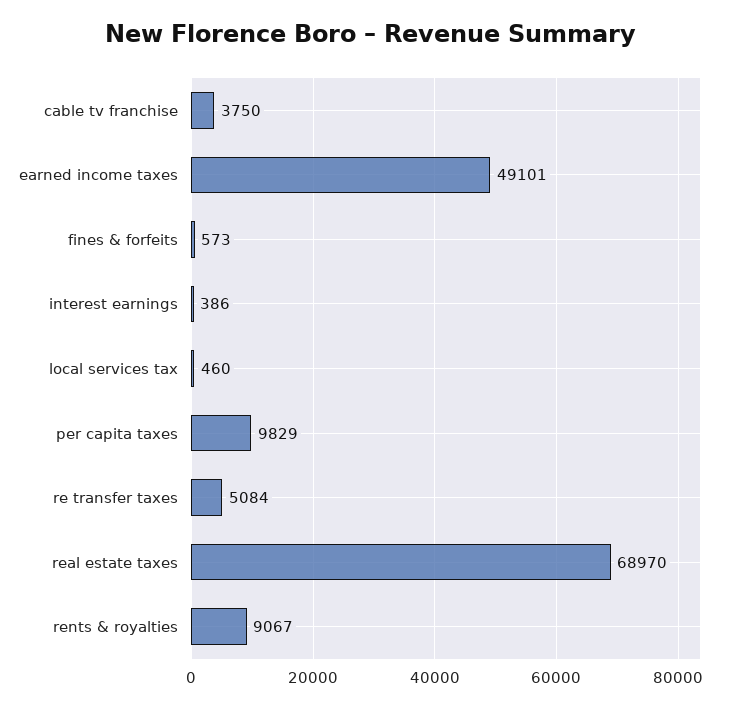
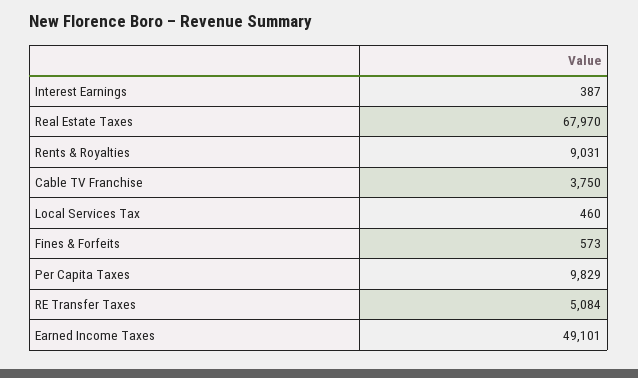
  {
    "cable tv franchise": 3750,
    "earned income taxes": 49101,
    "fines & forfeits": 573,
-   "interest earnings": 386,
+   "interest earnings": 387,
    "local services tax": 460,
    "per capita taxes": 9829,
    "re transfer taxes": 5084,
-   "real estate taxes": 68970,
+   "real estate taxes": 67970,
-   "rents & royalties": 9067
+   "rents & royalties": 9031
  }

